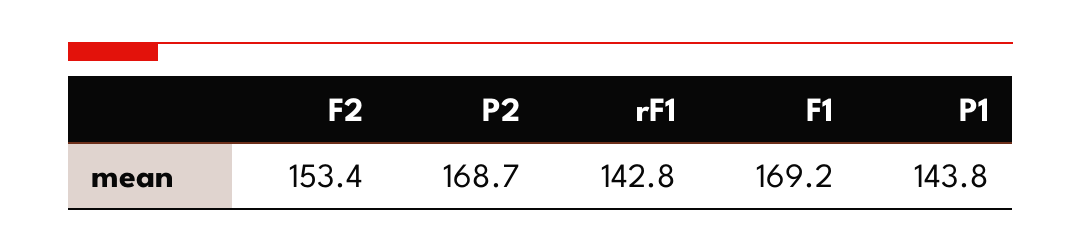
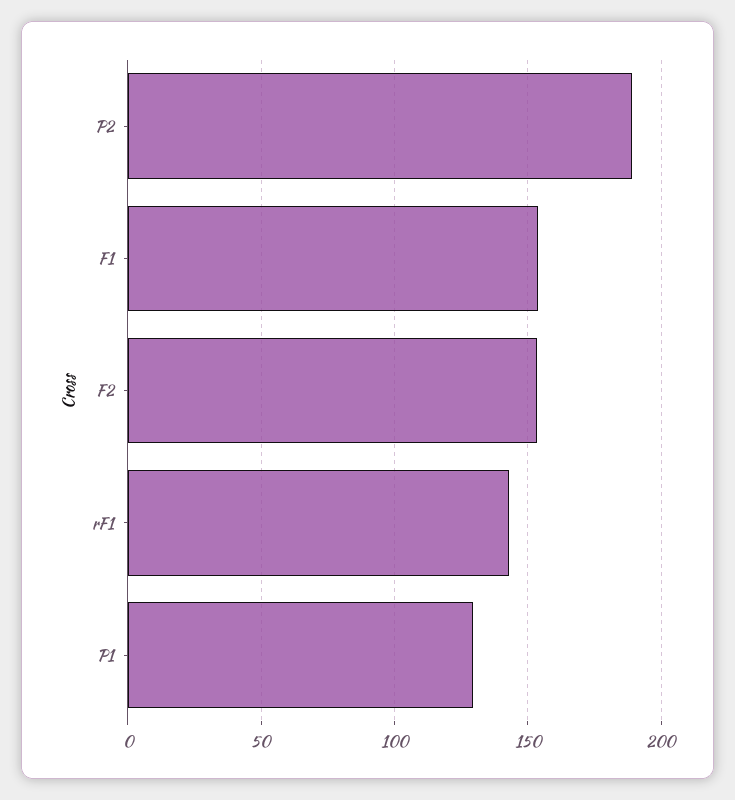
  {
    "F2": 153.4,
-   "P2": 168.7,
+   "P2": 190,
    "rF1": 142.8,
-   "F1": 169.2,
+   "F1": 155,
-   "P1": 143.8
+   "P1": 130
  }

